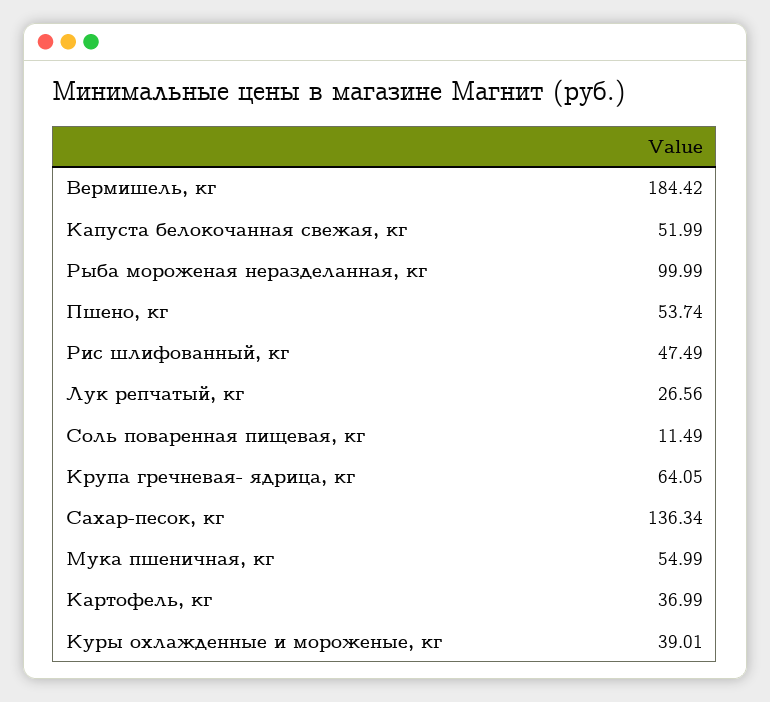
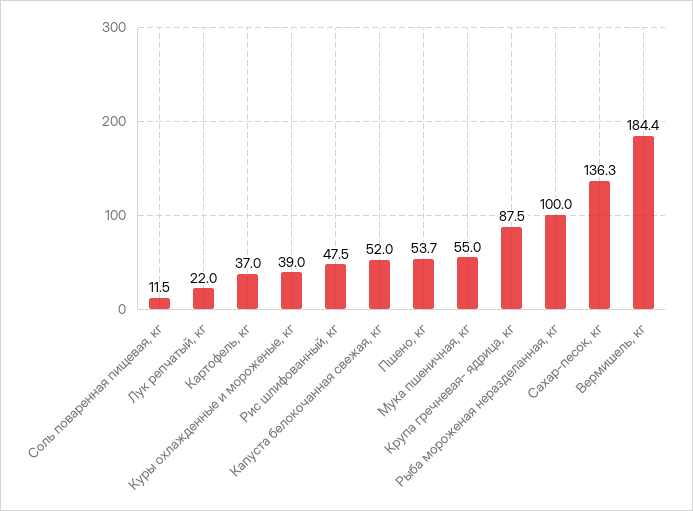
  {
    "Вермишель, кг": 184.42,
    "Капуста белокочанная свежая, кг": 51.99,
    "Рыба мороженая неразделанная, кг": 99.99,
    "Пшено, кг": 53.74,
    "Рис шлифованный, кг": 47.49,
-   "Лук репчатый, кг": 26.56,
+   "Лук репчатый, кг": 22,
    "Соль поваренная пищевая, кг": 11.49,
-   "Крупа гречневая- ядрица, кг": 64.05,
+   "Крупа гречневая- ядрица, кг": 87.5,
    "Сахар-песок, кг": 136.34,
    "Мука пшеничная, кг": 54.99,
    "Картофель, кг": 36.99,
    "Куры охлажденные и мороженые, кг": 39.01
  }

